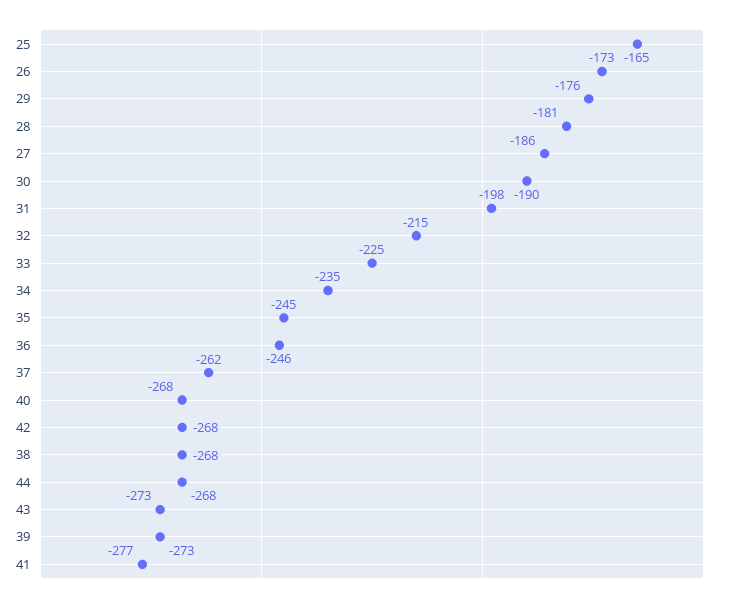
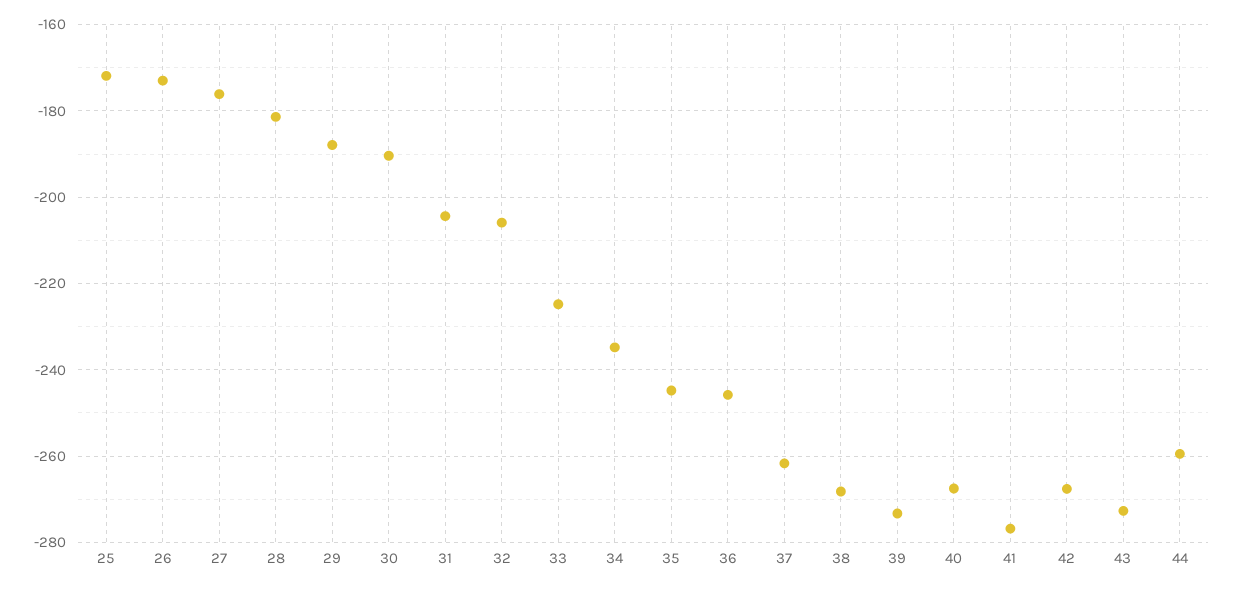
  {
-   "25": -165,
+   "25": -172,
    "26": -173,
-   "29": -176,
+   "29": -188,
    "28": -181,
-   "27": -186,
+   "27": -176,
    "30": -190,
-   "31": -198,
+   "31": -204,
-   "32": -215,
+   "32": -206,
    "33": -225,
    "34": -235,
    "35": -245,
    "36": -246,
    "37": -262,
    "40": -268,
    "42": -268,
    "38": -268,
-   "44": -268,
+   "44": -260,
    "43": -273,
    "39": -273,
    "41": -277
  }

